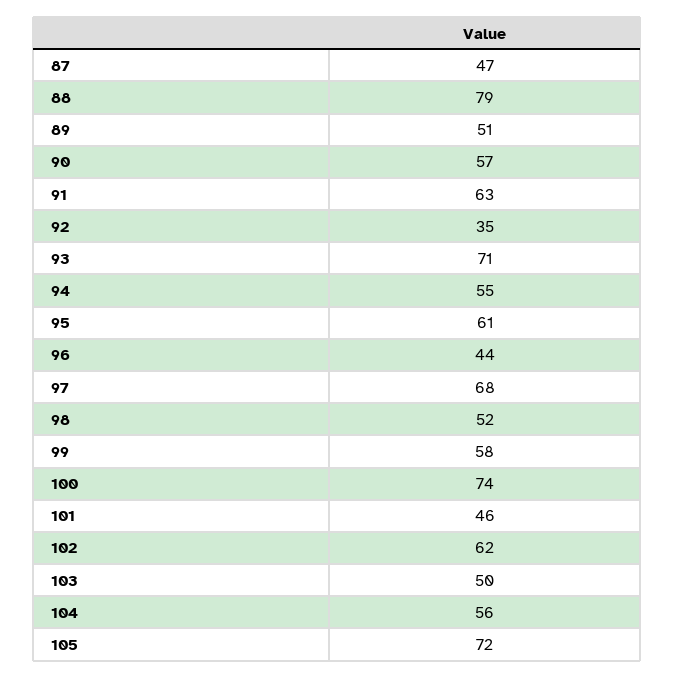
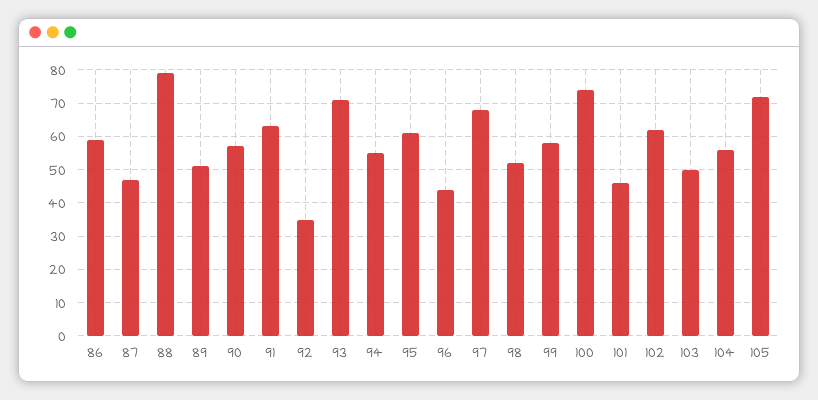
  {
    "87": 47,
    "88": 79,
    "89": 51,
    "90": 57,
    "91": 63,
    "92": 35,
    "93": 71,
    "94": 55,
    "95": 61,
    "96": 44,
    "97": 68,
    "98": 52,
    "99": 58,
    "100": 74,
    "101": 46,
    "102": 62,
    "103": 50,
    "104": 56,
-   "105": 72
+   "105": 72,
+   "86": 60
  }

